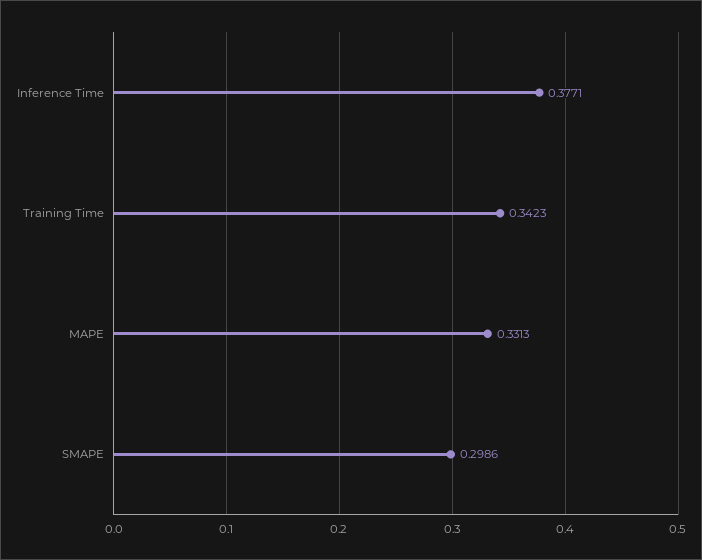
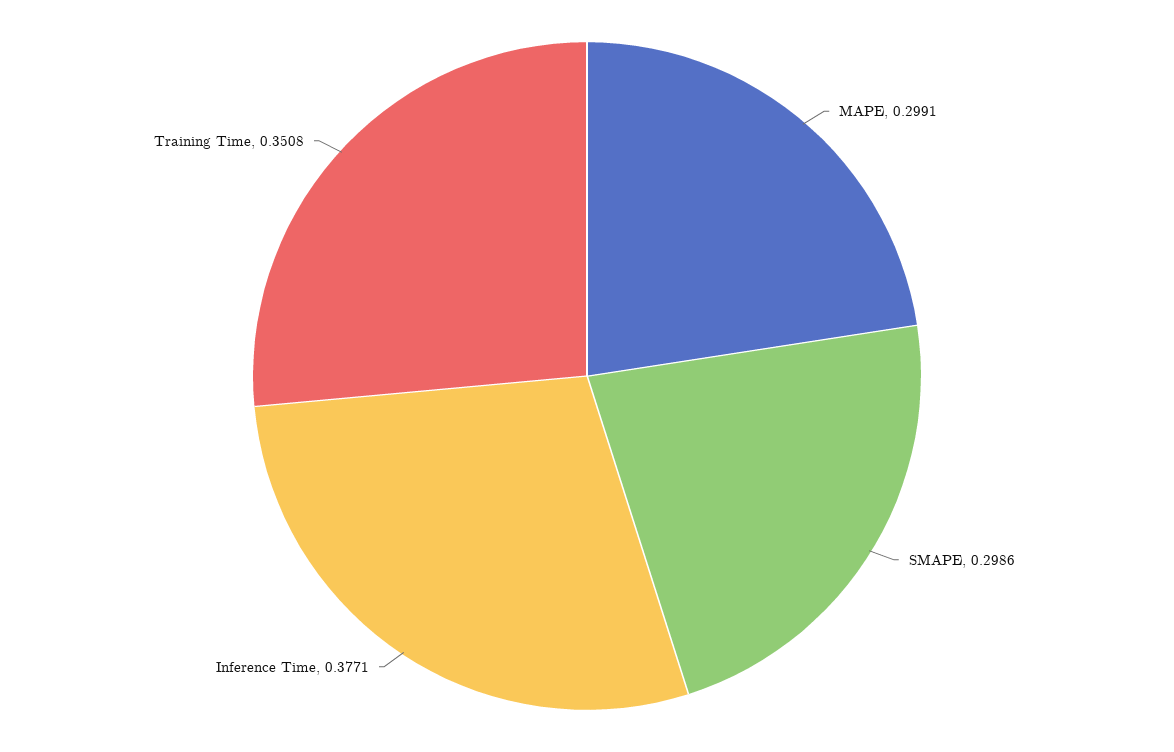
  {
    "Inference Time": 0.3771,
-   "Training Time": 0.3423,
+   "Training Time": 0.3508,
-   "MAPE": 0.3313,
+   "MAPE": 0.2991,
    "SMAPE": 0.2986
  }

